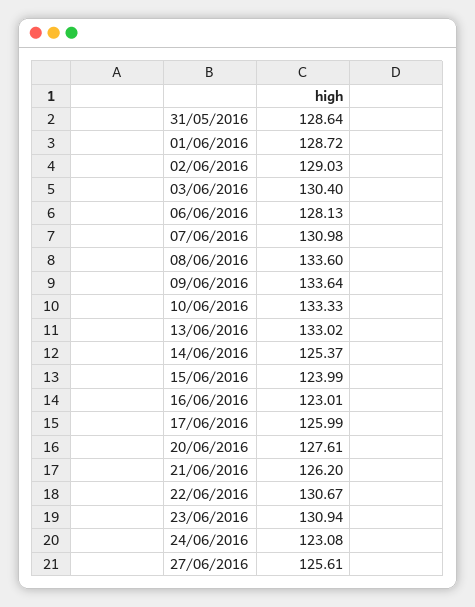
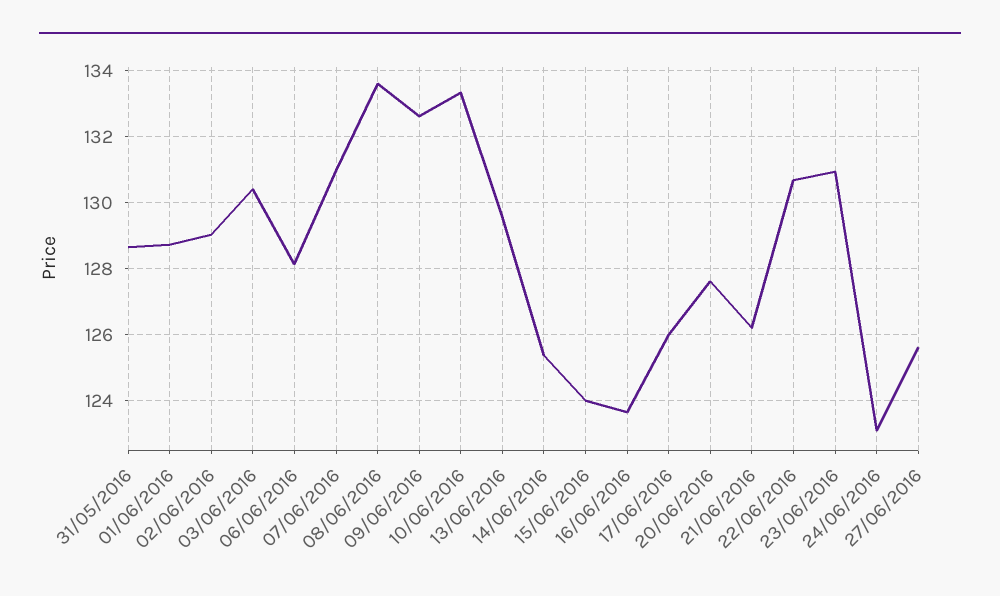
  {
    "31/05/2016": 128.64,
    "01/06/2016": 128.72,
    "02/06/2016": 129.03,
    "03/06/2016": 130.4,
    "06/06/2016": 128.13,
    "07/06/2016": 130.98,
    "08/06/2016": 133.6,
-   "09/06/2016": 133.64,
+   "09/06/2016": 132.6,
    "10/06/2016": 133.33,
-   "13/06/2016": 133.02,
+   "13/06/2016": 129.6,
    "14/06/2016": 125.37,
    "15/06/2016": 123.99,
-   "16/06/2016": 123.01,
+   "16/06/2016": 123.6,
    "17/06/2016": 125.99,
    "20/06/2016": 127.61,
    "21/06/2016": 126.2,
    "22/06/2016": 130.67,
    "23/06/2016": 130.94,
    "24/06/2016": 123.08,
    "27/06/2016": 125.61
  }

